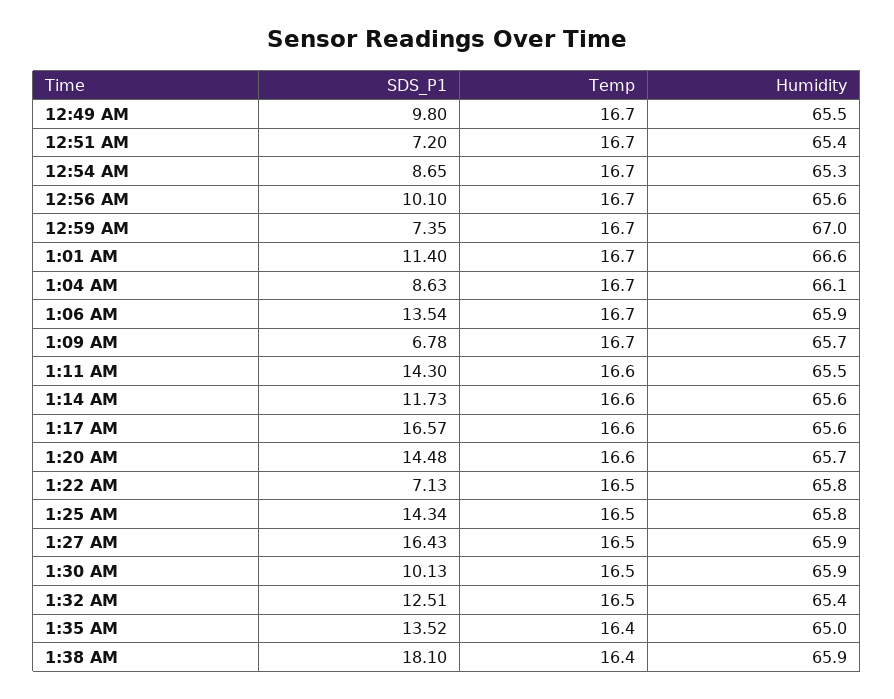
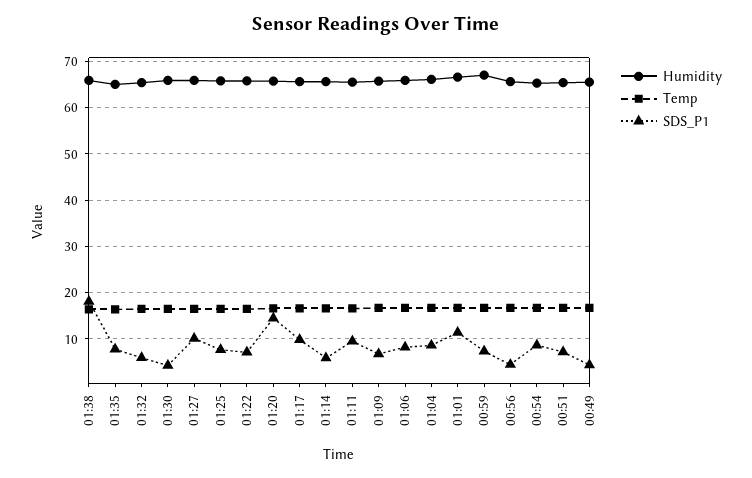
  {
    "SDS_P1": {
-     "12:49 AM": 9.8,
+     "12:49 AM": 4,
      "12:51 AM": 7.2,
      "12:54 AM": 8.65,
-     "12:56 AM": 10.1,
+     "12:56 AM": 4,
      "12:59 AM": 7.35,
      "1:01 AM": 11.4,
      "1:04 AM": 8.63,
-     "1:06 AM": 13.54,
+     "1:06 AM": 8,
      "1:09 AM": 6.78,
-     "1:11 AM": 14.3,
+     "1:11 AM": 10,
-     "1:14 AM": 11.73,
+     "1:14 AM": 6,
-     "1:17 AM": 16.57,
+     "1:17 AM": 10,
      "1:20 AM": 14.48,
      "1:22 AM": 7.13,
-     "1:25 AM": 14.34,
+     "1:25 AM": 8,
-     "1:27 AM": 16.43,
+     "1:27 AM": 10,
-     "1:30 AM": 10.13,
+     "1:30 AM": 4,
-     "1:32 AM": 12.51,
+     "1:32 AM": 6,
-     "1:35 AM": 13.52,
+     "1:35 AM": 8,
      "1:38 AM": 18.1
    },
    "Temp": {
      "12:49 AM": 16.7,
      "12:51 AM": 16.7,
      "12:54 AM": 16.7,
      "12:56 AM": 16.7,
      "12:59 AM": 16.7,
      "1:01 AM": 16.7,
      "1:04 AM": 16.7,
      "1:06 AM": 16.7,
      "1:09 AM": 16.7,
      "1:11 AM": 16.6,
      "1:14 AM": 16.6,
      "1:17 AM": 16.6,
      "1:20 AM": 16.6,
      "1:22 AM": 16.5,
      "1:25 AM": 16.5,
      "1:27 AM": 16.5,
      "1:30 AM": 16.5,
      "1:32 AM": 16.5,
      "1:35 AM": 16.4,
      "1:38 AM": 16.4
    },
    "Humidity": {
      "12:49 AM": 65.5,
      "12:51 AM": 65.4,
      "12:54 AM": 65.3,
      "12:56 AM": 65.6,
      "12:59 AM": 67,
      "1:01 AM": 66.6,
      "1:04 AM": 66.1,
      "1:06 AM": 65.9,
      "1:09 AM": 65.7,
      "1:11 AM": 65.5,
      "1:14 AM": 65.6,
      "1:17 AM": 65.6,
      "1:20 AM": 65.7,
      "1:22 AM": 65.8,
      "1:25 AM": 65.8,
      "1:27 AM": 65.9,
      "1:30 AM": 65.9,
      "1:32 AM": 65.4,
      "1:35 AM": 65,
      "1:38 AM": 65.9
    }
  }

